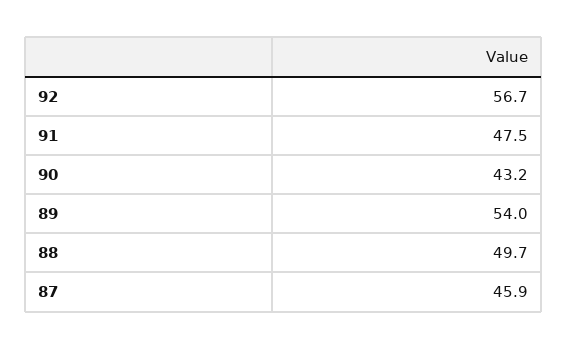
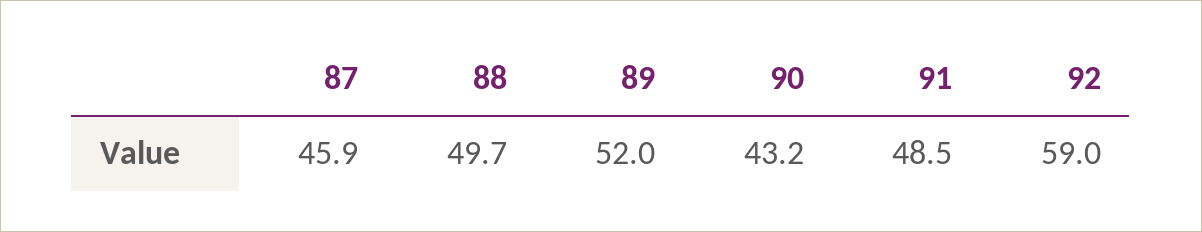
  {
-   "92": 56.7,
+   "92": 59,
-   "91": 47.5,
+   "91": 48.5,
    "90": 43.2,
-   "89": 54,
+   "89": 52,
    "88": 49.7,
    "87": 45.9
  }

